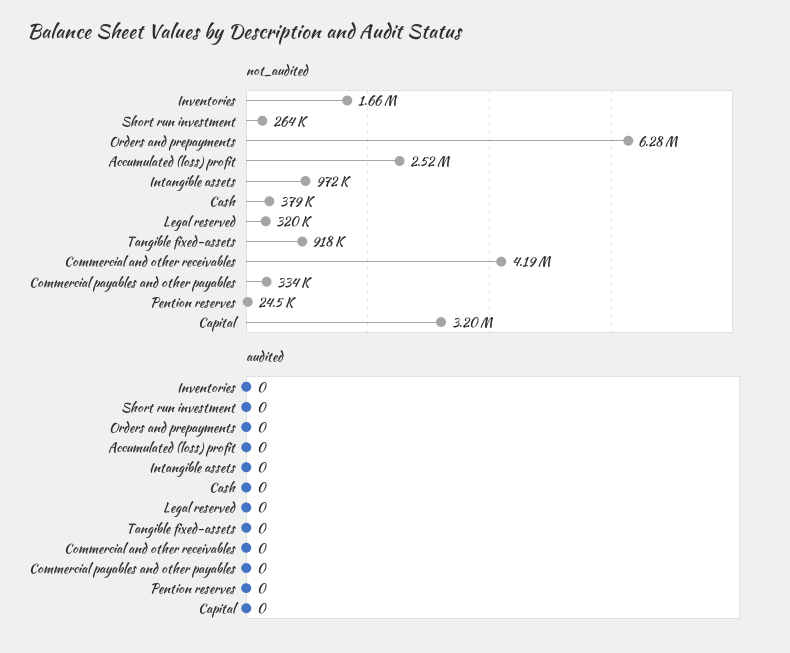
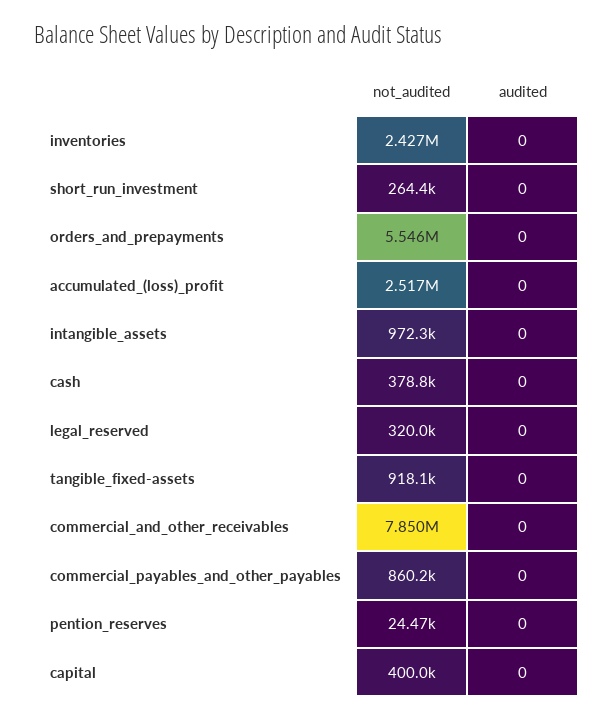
  {
    "not_audited": {
-     "Inventories": 1660000,
+     "Inventories": 2427000,
      "Short run investment": 264400,
-     "Orders and prepayments": 6280000,
+     "Orders and prepayments": 5546000,
      "Accumulated (loss) profit": 2517000,
      "Intangible assets": 972300,
      "Cash": 378800,
      "Legal reserved": 320000,
      "Tangible fixed-assets": 918100,
-     "Commercial and other receivables": 4190000,
+     "Commercial and other receivables": 7850000,
-     "Commercial payables and other payables": 334000,
+     "Commercial payables and other payables": 860200,
      "Pention reserves": 24470,
-     "Capital": 3200000
+     "Capital": 400000
    },
    "audited": {
      "Inventories": 0,
      "Short run investment": 0,
      "Orders and prepayments": 0,
      "Accumulated (loss) profit": 0,
      "Intangible assets": 0,
      "Cash": 0,
      "Legal reserved": 0,
      "Tangible fixed-assets": 0,
      "Commercial and other receivables": 0,
      "Commercial payables and other payables": 0,
      "Pention reserves": 0,
      "Capital": 0
    }
  }

